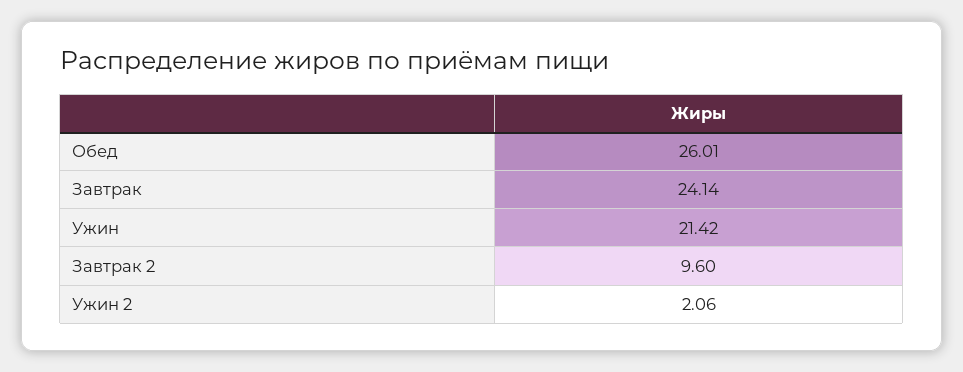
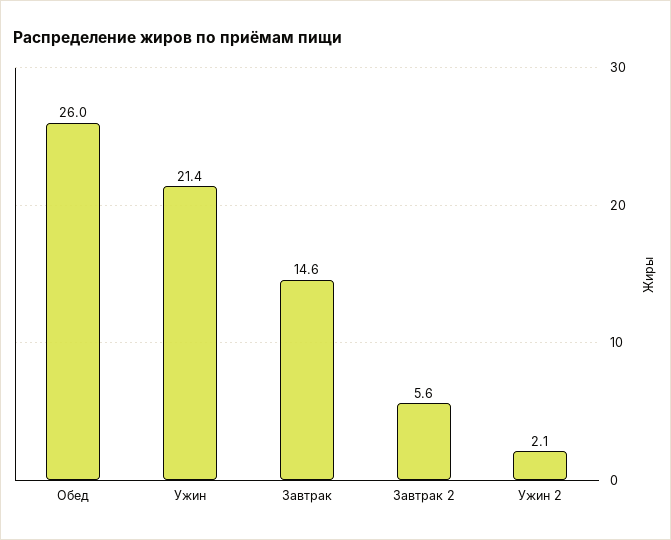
  {
    "Обед": 26.01,
-   "Завтрак": 24.14,
+   "Завтрак": 14.6,
    "Ужин": 21.42,
-   "Завтрак 2": 9.6,
+   "Завтрак 2": 5.6,
    "Ужин 2": 2.06
  }

